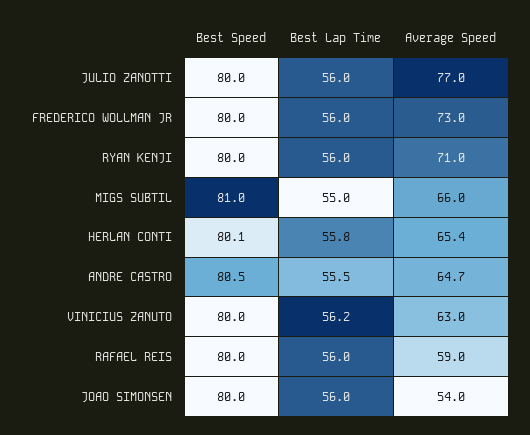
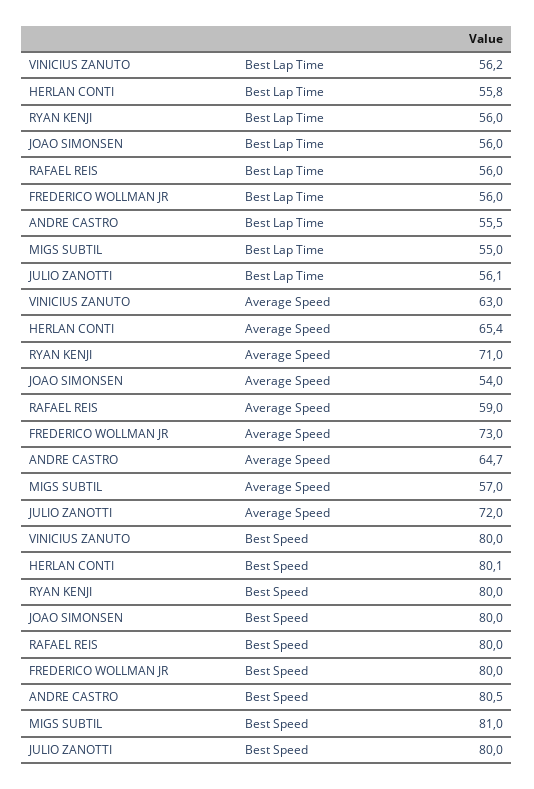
  {
    "Best Speed": {
      "JULIO ZANOTTI": 80,
      "FREDERICO WOLLMAN JR": 80,
      "RYAN KENJI": 80,
      "MIGS SUBTIL": 81,
      "HERLAN CONTI": 80.1,
      "ANDRE CASTRO": 80.5,
      "VINICIUS ZANUTO": 80,
      "RAFAEL REIS": 80,
      "JOAO SIMONSEN": 80
    },
    "Best Lap Time": {
-     "JULIO ZANOTTI": 56,
+     "JULIO ZANOTTI": 56.1,
      "FREDERICO WOLLMAN JR": 56,
      "RYAN KENJI": 56,
      "MIGS SUBTIL": 55,
      "HERLAN CONTI": 55.8,
      "ANDRE CASTRO": 55.5,
      "VINICIUS ZANUTO": 56.2,
      "RAFAEL REIS": 56,
      "JOAO SIMONSEN": 56
    },
    "Average Speed": {
-     "JULIO ZANOTTI": 77,
+     "JULIO ZANOTTI": 72,
      "FREDERICO WOLLMAN JR": 73,
      "RYAN KENJI": 71,
-     "MIGS SUBTIL": 66,
+     "MIGS SUBTIL": 57,
      "HERLAN CONTI": 65.4,
      "ANDRE CASTRO": 64.7,
      "VINICIUS ZANUTO": 63,
      "RAFAEL REIS": 59,
      "JOAO SIMONSEN": 54
    }
  }

